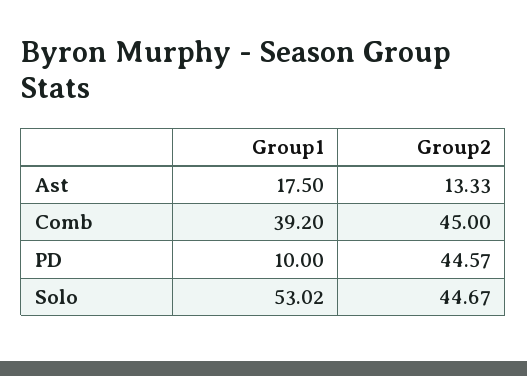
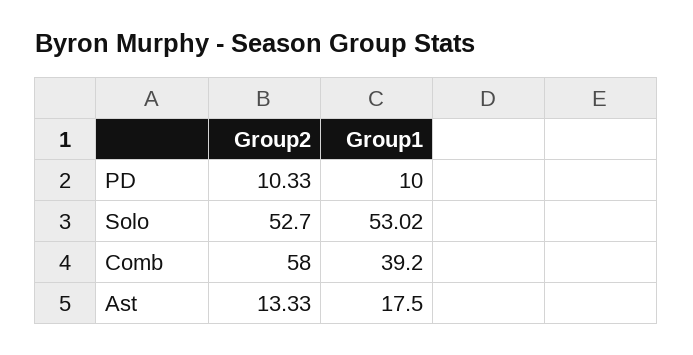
  {
    "Group1": {
      "Ast": 17.5,
      "Comb": 39.2,
      "PD": 10,
      "Solo": 53.02
    },
    "Group2": {
      "Ast": 13.33,
-     "Comb": 45,
+     "Comb": 58,
-     "PD": 44.57,
+     "PD": 10.33,
-     "Solo": 44.67
+     "Solo": 52.7
    }
  }

